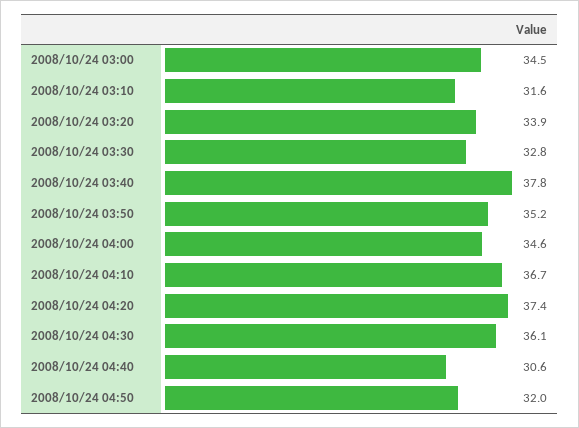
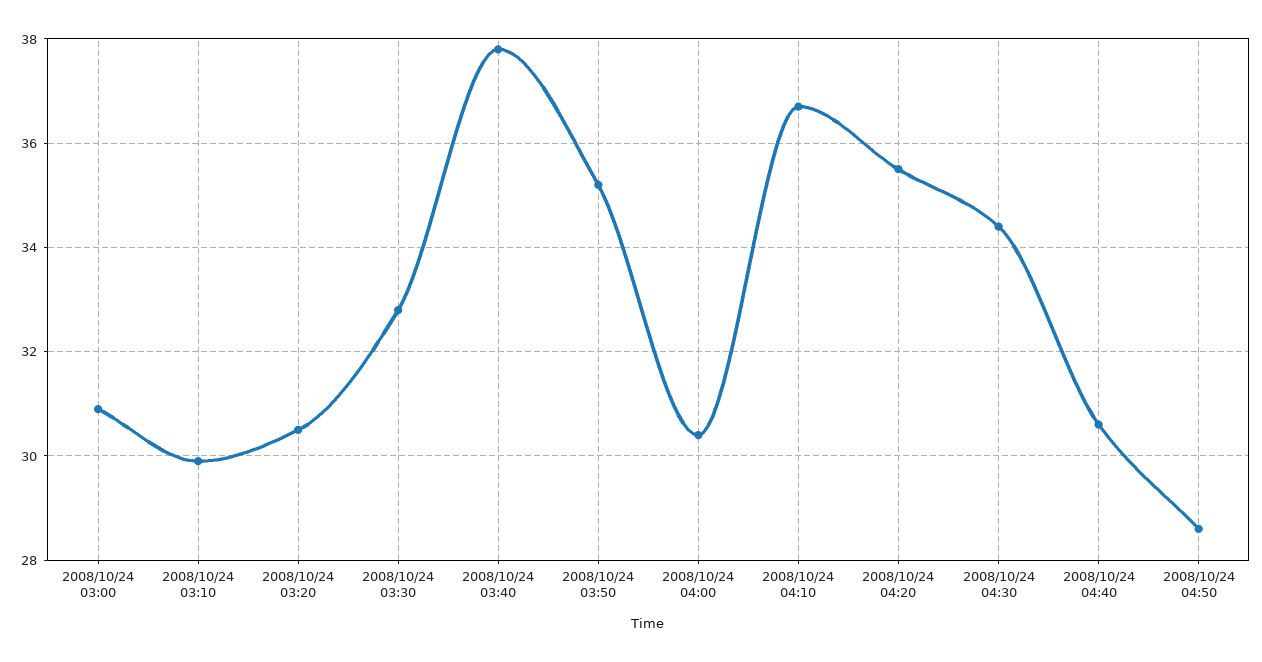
  {
-   "2008/10/24 03:00": 34.5,
+   "2008/10/24 03:00": 31,
-   "2008/10/24 03:10": 31.6,
+   "2008/10/24 03:10": 30,
-   "2008/10/24 03:20": 33.9,
+   "2008/10/24 03:20": 30.5,
    "2008/10/24 03:30": 32.8,
    "2008/10/24 03:40": 37.8,
    "2008/10/24 03:50": 35.2,
-   "2008/10/24 04:00": 34.6,
+   "2008/10/24 04:00": 30.5,
    "2008/10/24 04:10": 36.7,
-   "2008/10/24 04:20": 37.4,
+   "2008/10/24 04:20": 35.5,
-   "2008/10/24 04:30": 36.1,
+   "2008/10/24 04:30": 34.5,
    "2008/10/24 04:40": 30.6,
-   "2008/10/24 04:50": 32
+   "2008/10/24 04:50": 28.5
  }

